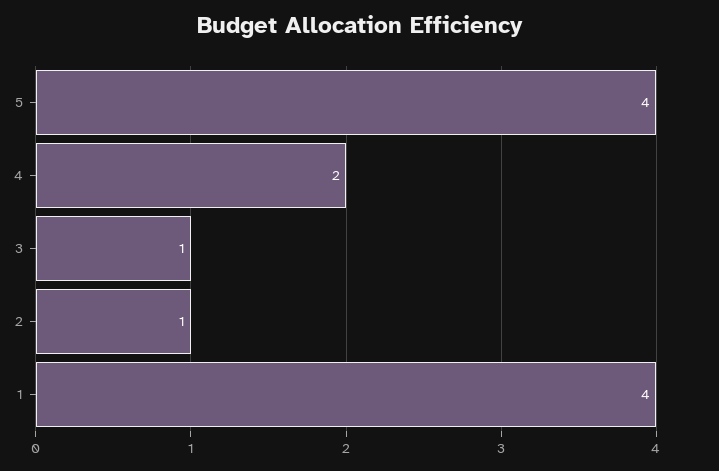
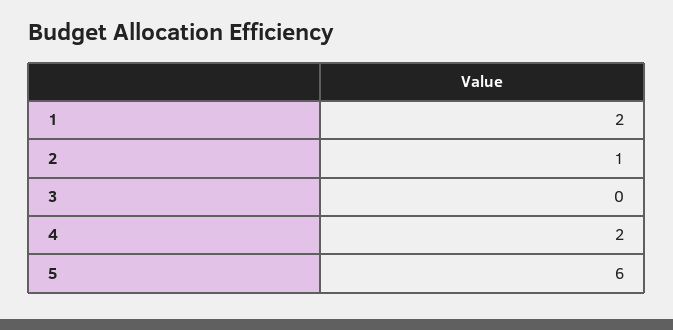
  {
-   "5": 4,
+   "5": 6,
    "4": 2,
-   "3": 1,
+   "3": 0,
    "2": 1,
-   "1": 4
+   "1": 2
  }

